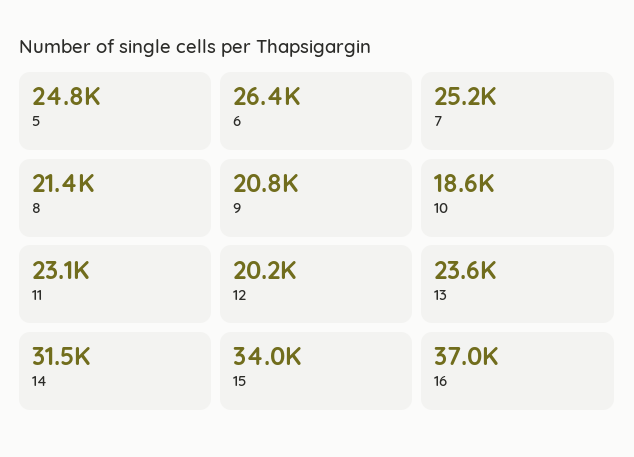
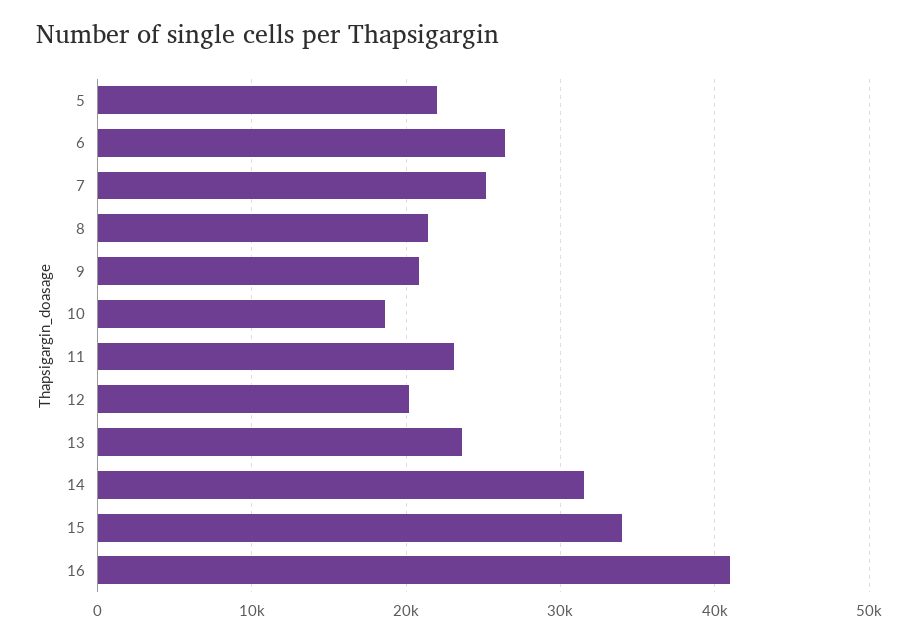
  {
-   "5": 24800,
+   "5": 22000,
    "6": 26400,
    "7": 25200,
    "8": 21400,
    "9": 20800,
    "10": 18600,
    "11": 23100,
    "12": 20200,
    "13": 23600,
    "14": 31500,
    "15": 34000,
-   "16": 37000
+   "16": 41000
  }

